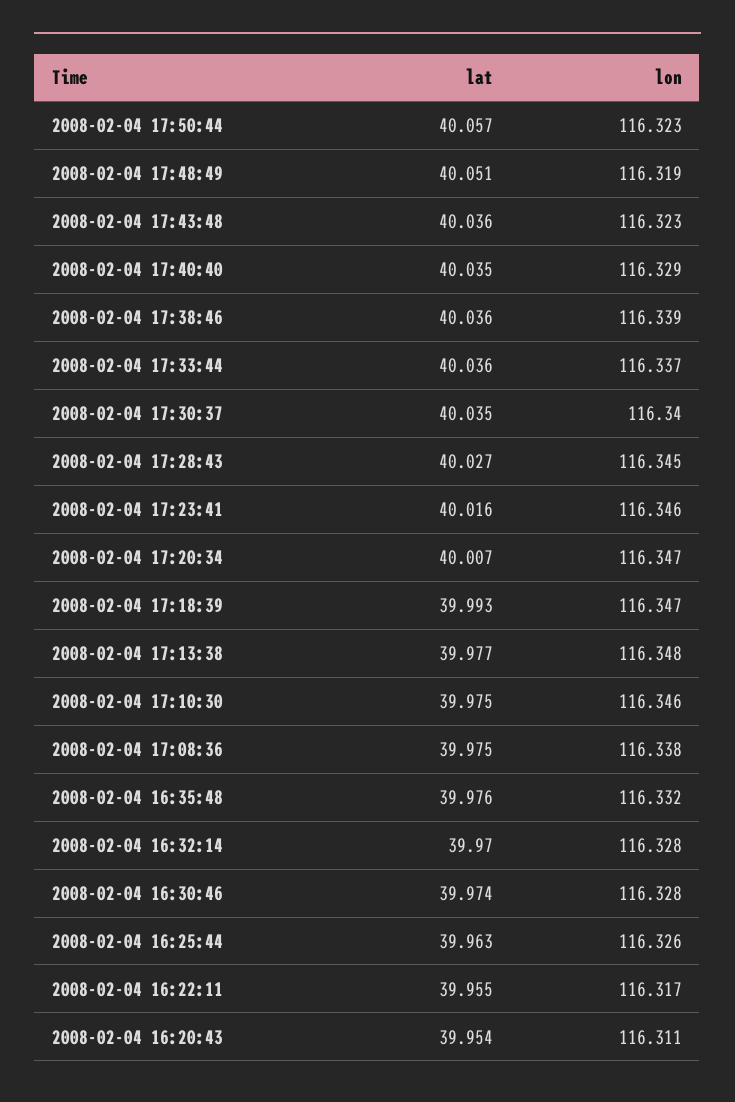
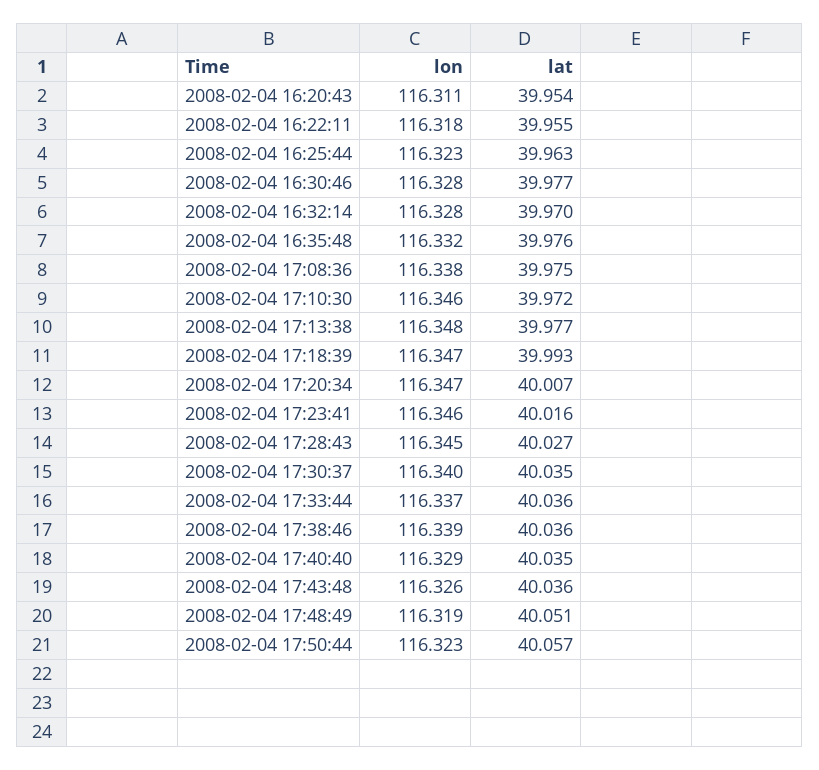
  {
    "lat": {
      "2008-02-04 17:50:44": 40.057,
      "2008-02-04 17:48:49": 40.051,
      "2008-02-04 17:43:48": 40.036,
      "2008-02-04 17:40:40": 40.035,
      "2008-02-04 17:38:46": 40.036,
      "2008-02-04 17:33:44": 40.036,
      "2008-02-04 17:30:37": 40.035,
      "2008-02-04 17:28:43": 40.027,
      "2008-02-04 17:23:41": 40.016,
      "2008-02-04 17:20:34": 40.007,
      "2008-02-04 17:18:39": 39.993,
      "2008-02-04 17:13:38": 39.977,
-     "2008-02-04 17:10:30": 39.975,
+     "2008-02-04 17:10:30": 39.972,
      "2008-02-04 17:08:36": 39.975,
      "2008-02-04 16:35:48": 39.976,
      "2008-02-04 16:32:14": 39.97,
-     "2008-02-04 16:30:46": 39.974,
+     "2008-02-04 16:30:46": 39.977,
      "2008-02-04 16:25:44": 39.963,
      "2008-02-04 16:22:11": 39.955,
      "2008-02-04 16:20:43": 39.954
    },
    "lon": {
      "2008-02-04 17:50:44": 116.323,
      "2008-02-04 17:48:49": 116.319,
-     "2008-02-04 17:43:48": 116.323,
+     "2008-02-04 17:43:48": 116.326,
      "2008-02-04 17:40:40": 116.329,
      "2008-02-04 17:38:46": 116.339,
      "2008-02-04 17:33:44": 116.337,
      "2008-02-04 17:30:37": 116.34,
      "2008-02-04 17:28:43": 116.345,
      "2008-02-04 17:23:41": 116.346,
      "2008-02-04 17:20:34": 116.347,
      "2008-02-04 17:18:39": 116.347,
      "2008-02-04 17:13:38": 116.348,
      "2008-02-04 17:10:30": 116.346,
      "2008-02-04 17:08:36": 116.338,
      "2008-02-04 16:35:48": 116.332,
      "2008-02-04 16:32:14": 116.328,
      "2008-02-04 16:30:46": 116.328,
-     "2008-02-04 16:25:44": 116.326,
+     "2008-02-04 16:25:44": 116.323,
-     "2008-02-04 16:22:11": 116.317,
+     "2008-02-04 16:22:11": 116.318,
      "2008-02-04 16:20:43": 116.311
    }
  }

